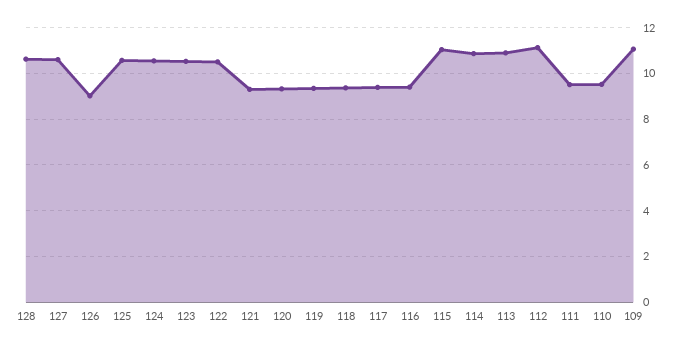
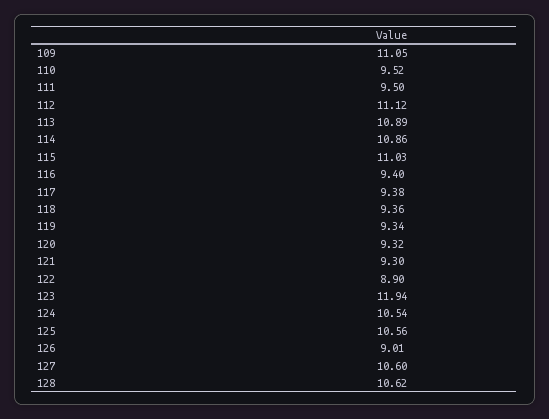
  {
    "128": 10.62,
    "127": 10.6,
    "126": 9.01,
    "125": 10.56,
    "124": 10.54,
-   "123": 10.5,
+   "123": 11.94,
-   "122": 10.5,
+   "122": 8.9,
    "121": 9.3,
    "120": 9.32,
    "119": 9.34,
    "118": 9.36,
    "117": 9.38,
    "116": 9.4,
    "115": 11.03,
    "114": 10.86,
    "113": 10.89,
    "112": 11.12,
    "111": 9.5,
    "110": 9.52,
    "109": 11.05
  }

